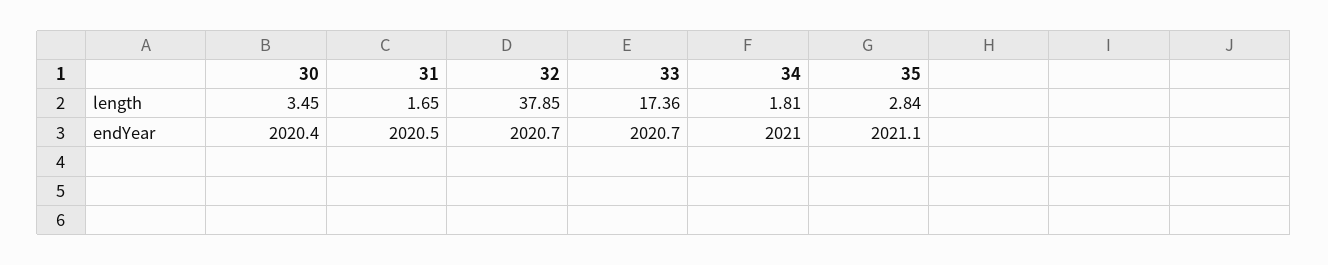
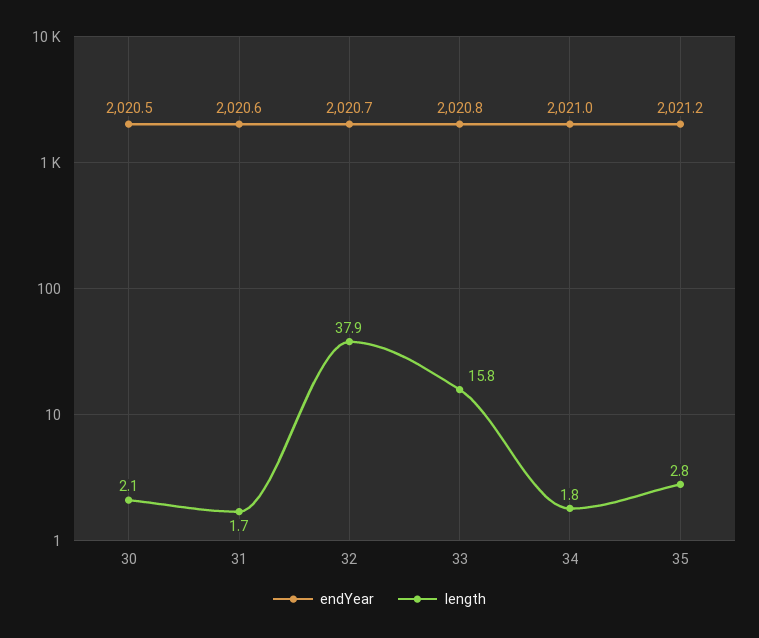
  {
    "length": {
-     "30": 3.45,
+     "30": 2.1,
      "31": 1.65,
      "32": 37.85,
-     "33": 17.36,
+     "33": 15.8,
      "34": 1.81,
      "35": 2.84
    },
    "endYear": {
-     "30": 2020.4,
+     "30": 2020.5,
-     "31": 2020.5,
+     "31": 2020.6,
      "32": 2020.7,
-     "33": 2020.7,
+     "33": 2020.8,
      "34": 2021,
-     "35": 2021.1
+     "35": 2021.2
    }
  }

